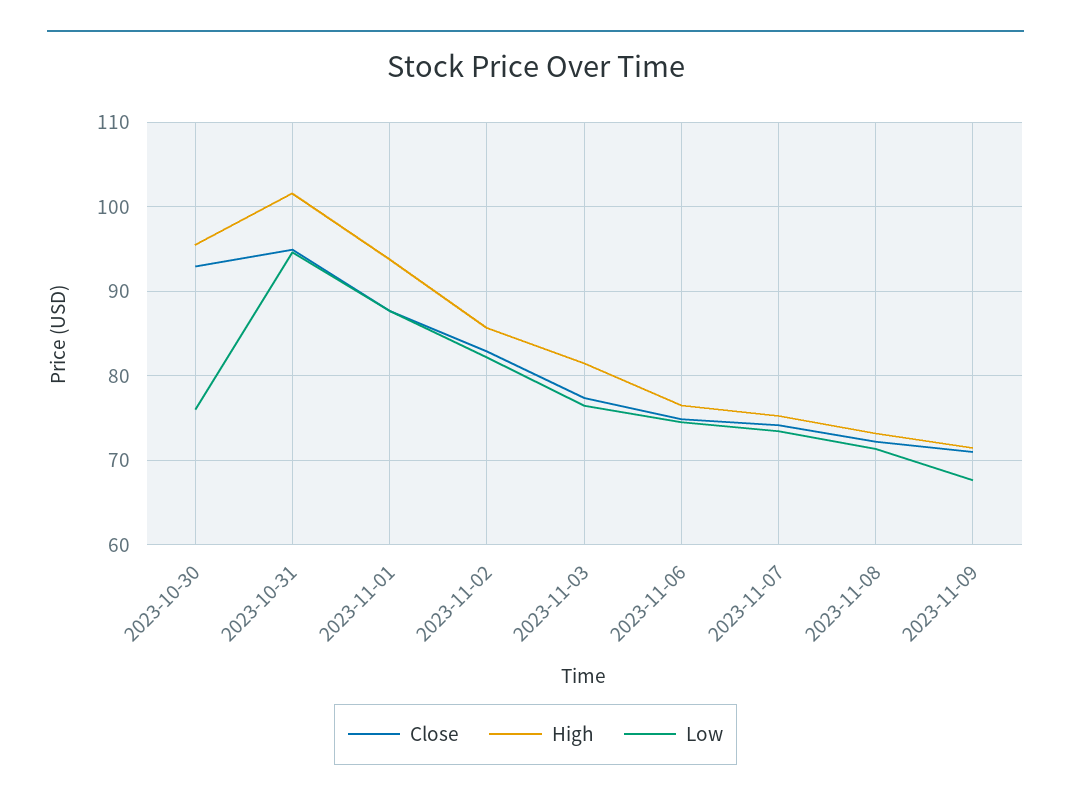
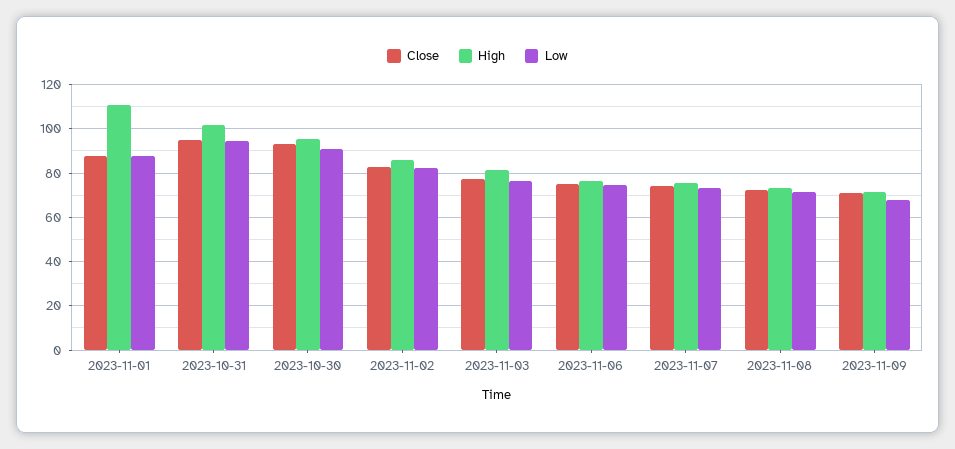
  {
    "Close": {
      "2023-10-30": 93,
      "2023-10-31": 95,
      "2023-11-01": 88,
      "2023-11-02": 83,
      "2023-11-03": 77,
      "2023-11-06": 75,
      "2023-11-07": 74,
      "2023-11-08": 72,
      "2023-11-09": 71
    },
    "High": {
      "2023-10-30": 96,
      "2023-10-31": 102,
-     "2023-11-01": 94,
+     "2023-11-01": 110,
      "2023-11-02": 86,
      "2023-11-03": 82,
      "2023-11-06": 77,
      "2023-11-07": 75,
      "2023-11-08": 73,
      "2023-11-09": 72
    },
    "Low": {
-     "2023-10-30": 76,
+     "2023-10-30": 90,
      "2023-10-31": 95,
      "2023-11-01": 88,
      "2023-11-02": 82,
      "2023-11-03": 76,
      "2023-11-06": 75,
      "2023-11-07": 73,
      "2023-11-08": 71,
      "2023-11-09": 68
    }
  }

